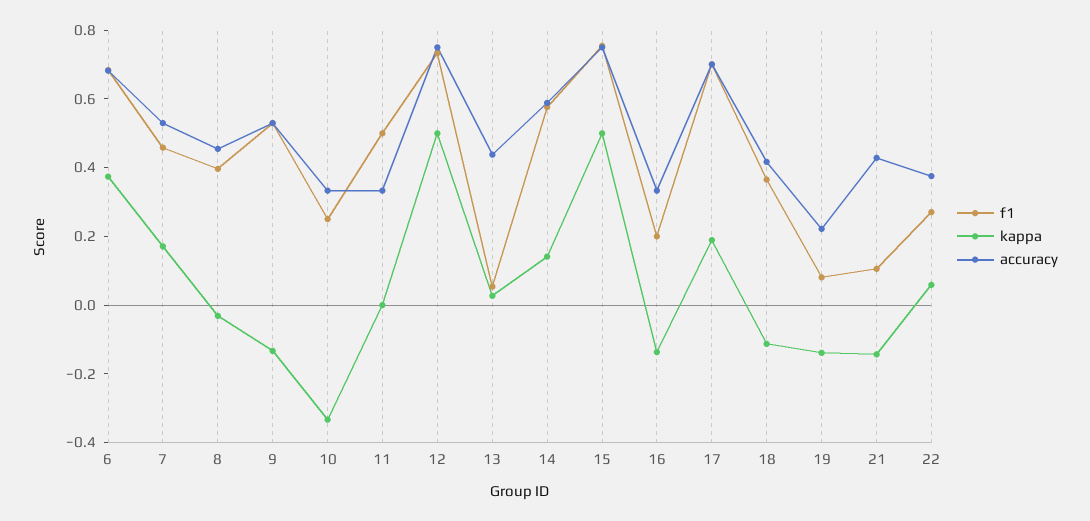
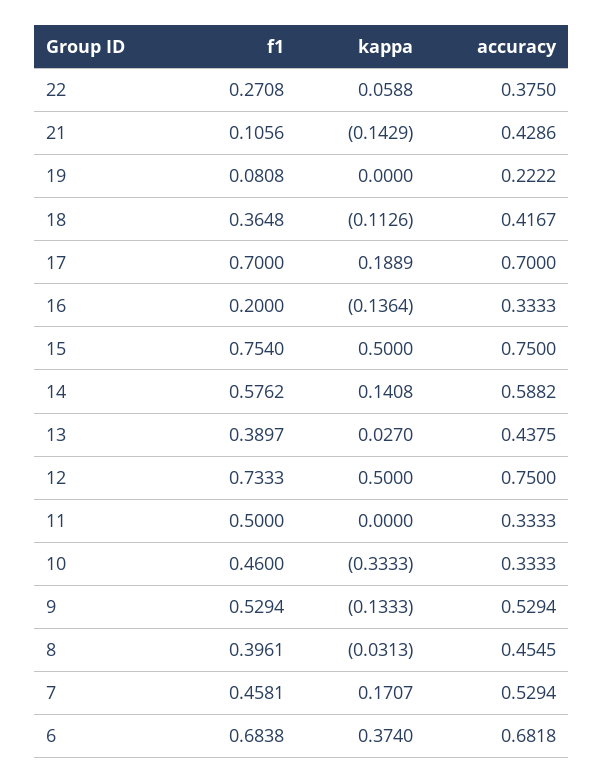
  {
    "f1": {
      "6": 0.6838,
      "7": 0.4581,
      "8": 0.3961,
      "9": 0.5294,
-     "10": 0.25,
+     "10": 0.46,
      "11": 0.5,
      "12": 0.7333,
-     "13": 0.05,
+     "13": 0.3897,
      "14": 0.5762,
      "15": 0.754,
      "16": 0.2,
      "17": 0.7,
      "18": 0.3648,
      "19": 0.0808,
      "21": 0.1056,
      "22": 0.2708
    },
    "kappa": {
      "6": 0.374,
      "7": 0.1707,
      "8": -0.0313,
      "9": -0.1333,
      "10": -0.3333,
      "11": 0,
      "12": 0.5,
      "13": 0.027,
      "14": 0.1408,
      "15": 0.5,
      "16": -0.1364,
      "17": 0.1889,
      "18": -0.1126,
-     "19": -0.15,
+     "19": 0,
      "21": -0.1429,
      "22": 0.0588
    },
    "accuracy": {
      "6": 0.6818,
      "7": 0.5294,
      "8": 0.4545,
      "9": 0.5294,
      "10": 0.3333,
      "11": 0.3333,
      "12": 0.75,
      "13": 0.4375,
      "14": 0.5882,
      "15": 0.75,
      "16": 0.3333,
      "17": 0.7,
      "18": 0.4167,
      "19": 0.2222,
      "21": 0.4286,
      "22": 0.375
    }
  }

